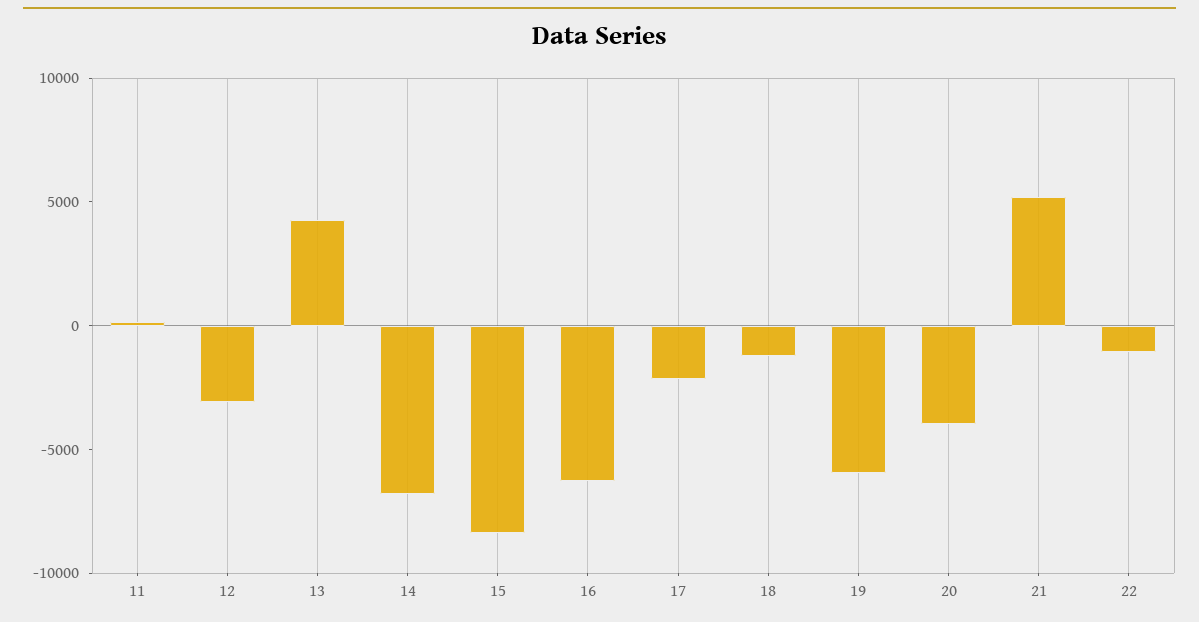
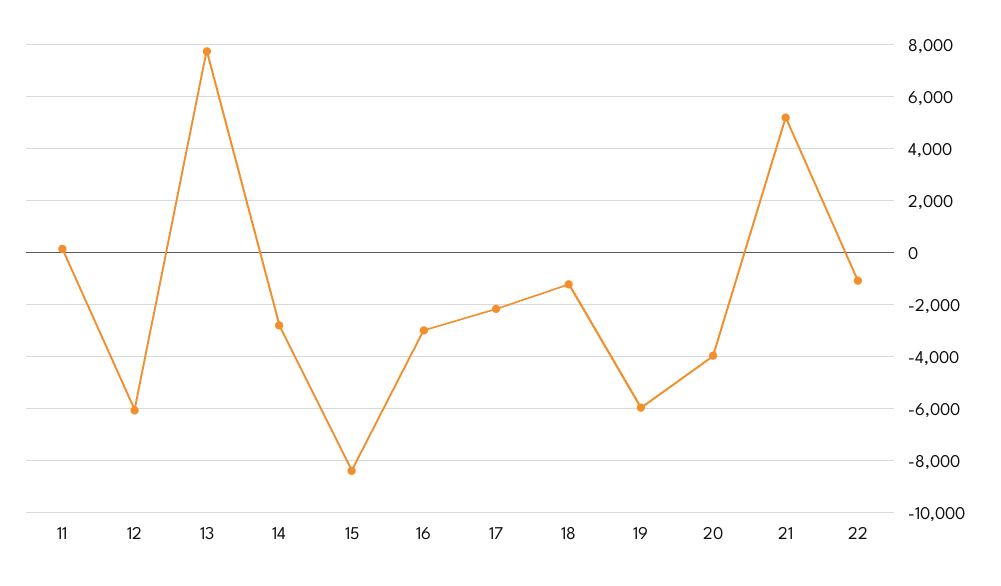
  {
    "11": 250,
-   "12": -3000,
+   "12": -6000,
-   "13": 4000,
+   "13": 7750,
-   "14": -7000,
+   "14": -2750,
    "15": -8500,
-   "16": -6000,
+   "16": -3000,
    "17": -2250,
    "18": -1250,
    "19": -6000,
    "20": -4000,
    "21": 5250,
    "22": -1000
  }

